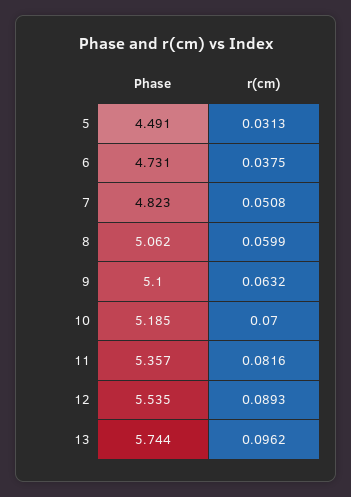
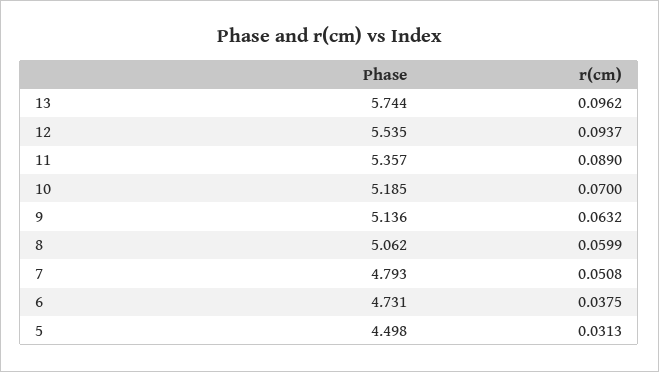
  {
    "Phase": {
-     "5": 4.491,
+     "5": 4.498,
      "6": 4.731,
-     "7": 4.823,
+     "7": 4.793,
      "8": 5.062,
-     "9": 5.1,
+     "9": 5.136,
      "10": 5.185,
      "11": 5.357,
      "12": 5.535,
      "13": 5.744
    },
    "r(cm)": {
      "5": 0.0313,
      "6": 0.0375,
      "7": 0.0508,
      "8": 0.0599,
      "9": 0.0632,
      "10": 0.07,
-     "11": 0.0816,
+     "11": 0.089,
-     "12": 0.0893,
+     "12": 0.0937,
      "13": 0.0962
    }
  }

